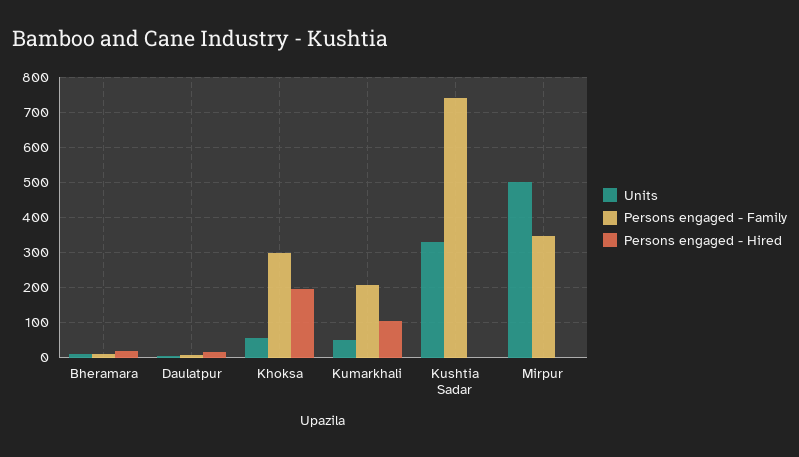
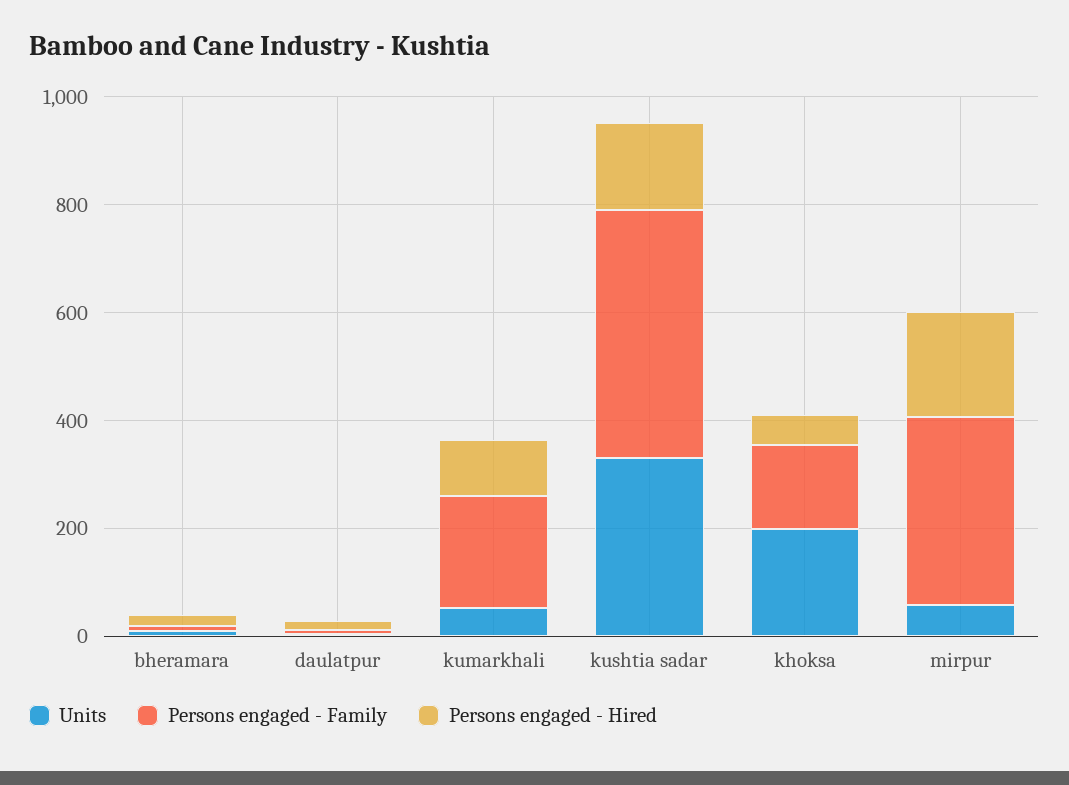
  {
    "Units": {
      "Bheramara": 20,
      "Daulatpur": 0,
-     "Khoksa": 60,
+     "Khoksa": 200,
      "Kumarkhali": 60,
      "Kushtia Sadar": 340,
-     "Mirpur": 500
+     "Mirpur": 50
    },
    "Persons engaged - Family": {
      "Bheramara": 20,
      "Daulatpur": 0,
-     "Khoksa": 300,
+     "Khoksa": 150,
      "Kumarkhali": 200,
-     "Kushtia Sadar": 740,
+     "Kushtia Sadar": 450,
      "Mirpur": 340
    },
    "Persons engaged - Hired": {
      "Bheramara": 20,
      "Daulatpur": 20,
-     "Khoksa": 200,
+     "Khoksa": 50,
      "Kumarkhali": 100,
-     "Kushtia Sadar": 0,
+     "Kushtia Sadar": 150,
-     "Mirpur": 0
+     "Mirpur": 200
    }
  }

